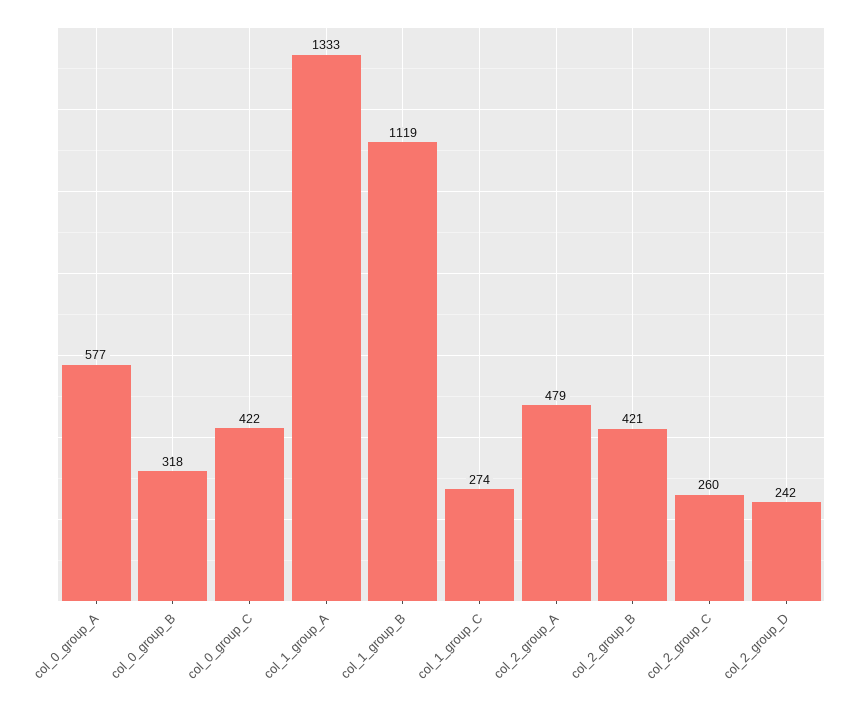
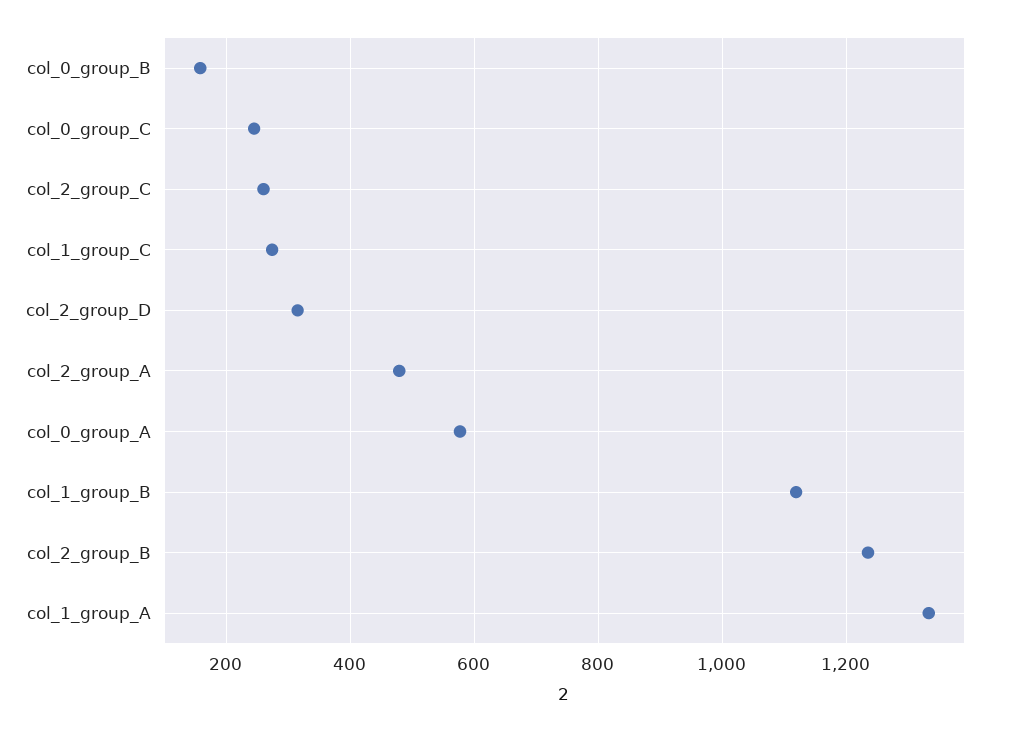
  {
    "col_0_group_A": 577,
-   "col_0_group_B": 318,
+   "col_0_group_B": 160,
-   "col_0_group_C": 422,
+   "col_0_group_C": 240,
    "col_1_group_A": 1333,
    "col_1_group_B": 1119,
    "col_1_group_C": 274,
    "col_2_group_A": 479,
-   "col_2_group_B": 421,
+   "col_2_group_B": 1240,
    "col_2_group_C": 260,
-   "col_2_group_D": 242
+   "col_2_group_D": 320
  }

